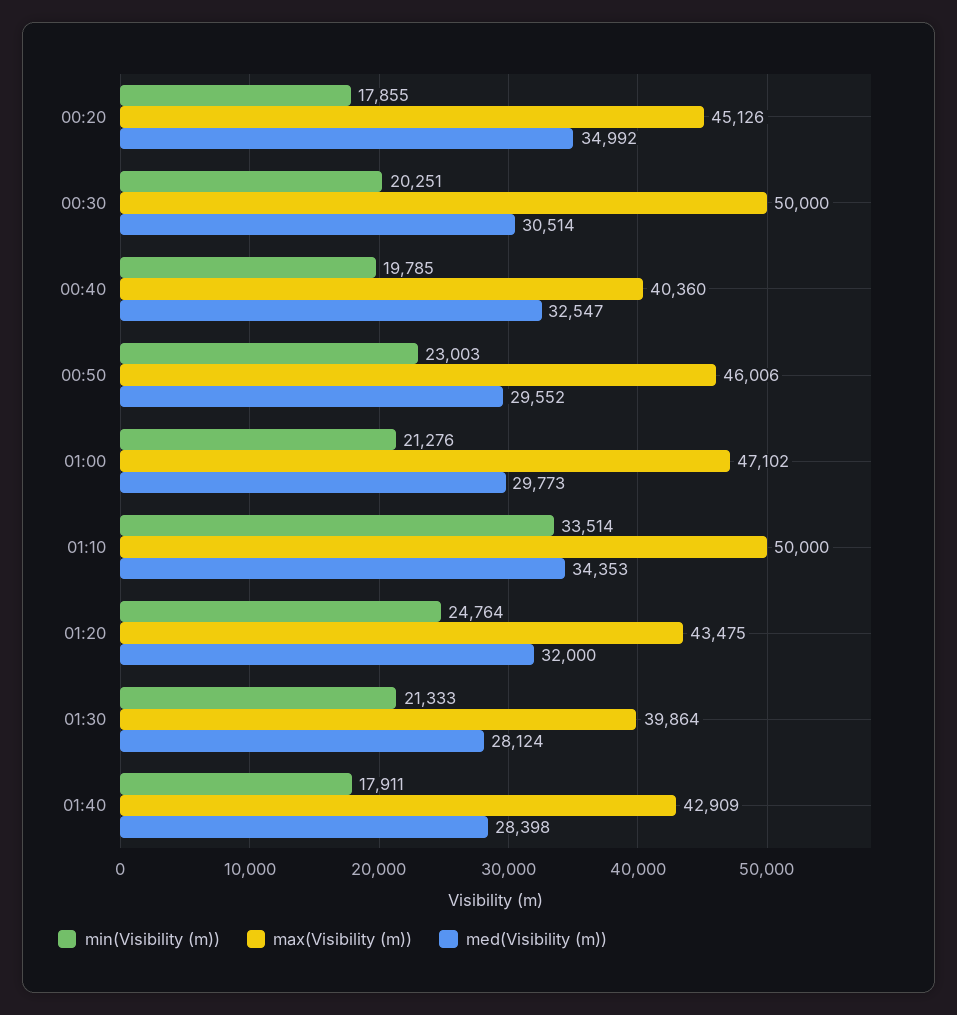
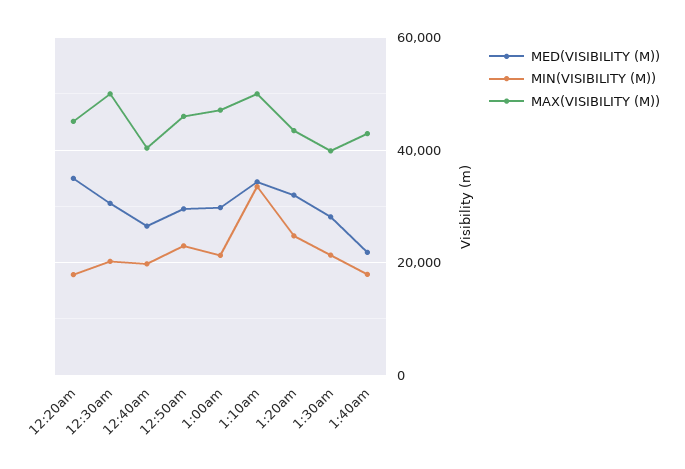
  {
    "min(Visibility (m))": {
      "00:20": 17855,
      "00:30": 20251,
      "00:40": 19785,
      "00:50": 23003,
      "01:00": 21276,
      "01:10": 33514,
      "01:20": 24764,
      "01:30": 21333,
      "01:40": 17911
    },
    "max(Visibility (m))": {
      "00:20": 45126,
      "00:30": 50000,
      "00:40": 40360,
      "00:50": 46006,
      "01:00": 47102,
      "01:10": 50000,
      "01:20": 43475,
      "01:30": 39864,
      "01:40": 42909
    },
    "med(Visibility (m))": {
      "00:20": 34992,
      "00:30": 30514,
-     "00:40": 32547,
+     "00:40": 26000,
      "00:50": 29552,
      "01:00": 29773,
      "01:10": 34353,
      "01:20": 32000,
      "01:30": 28124,
-     "01:40": 28398
+     "01:40": 22000
    }
  }

